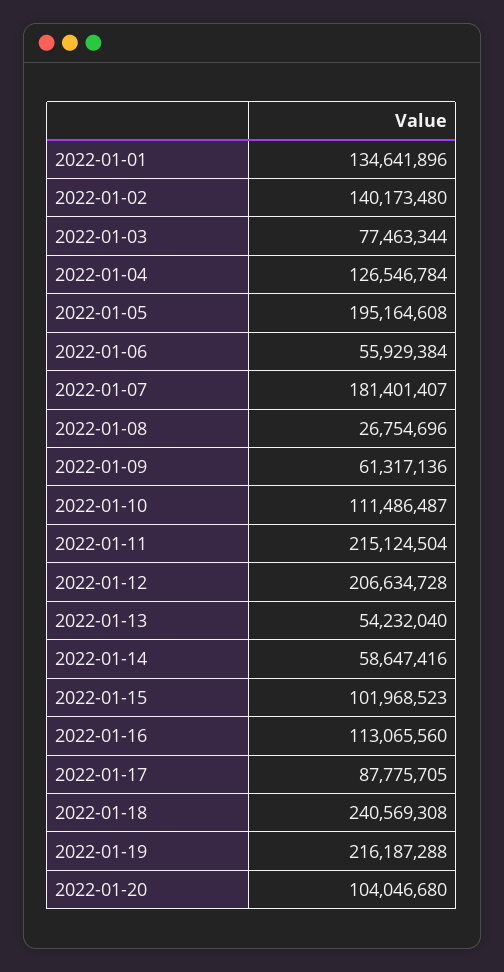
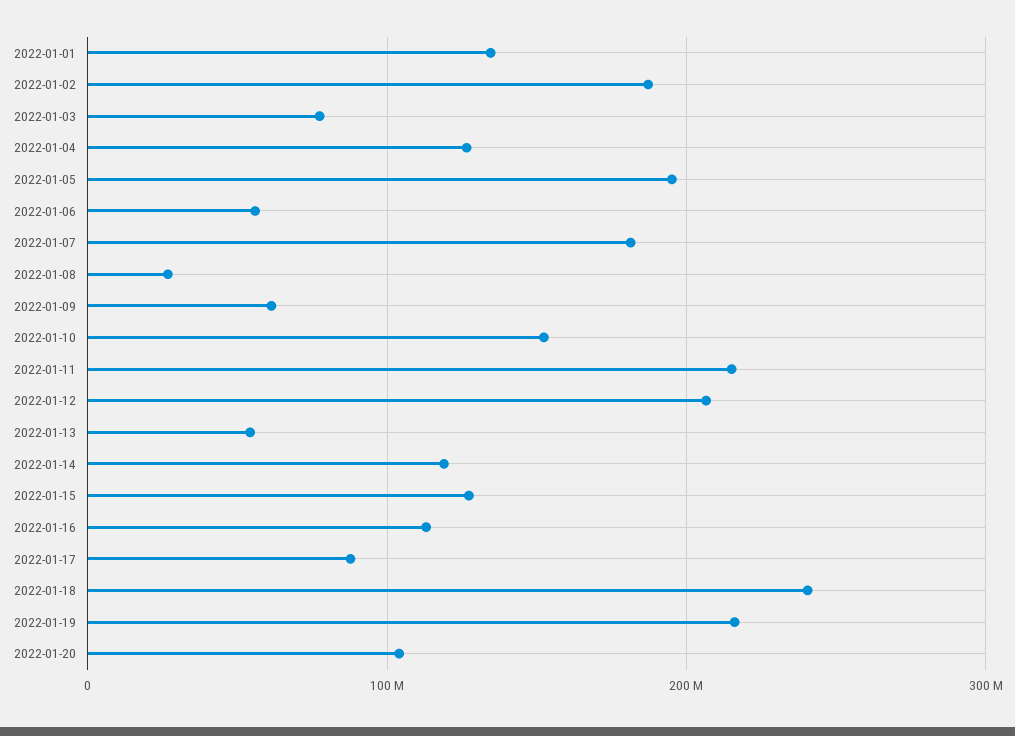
  {
    "2022-01-01": 134641896,
-   "2022-01-02": 140173480,
+   "2022-01-02": 190000000,
    "2022-01-03": 77463344,
    "2022-01-04": 126546784,
    "2022-01-05": 195164608,
    "2022-01-06": 55929384,
    "2022-01-07": 181401407,
    "2022-01-08": 26754696,
    "2022-01-09": 61317136,
-   "2022-01-10": 111486487,
+   "2022-01-10": 150000000,
    "2022-01-11": 215124504,
    "2022-01-12": 206634728,
    "2022-01-13": 54232040,
-   "2022-01-14": 58647416,
+   "2022-01-14": 120000000,
-   "2022-01-15": 101968523,
+   "2022-01-15": 130000000,
    "2022-01-16": 113065560,
    "2022-01-17": 87775705,
    "2022-01-18": 240569308,
    "2022-01-19": 216187288,
    "2022-01-20": 104046680
  }

